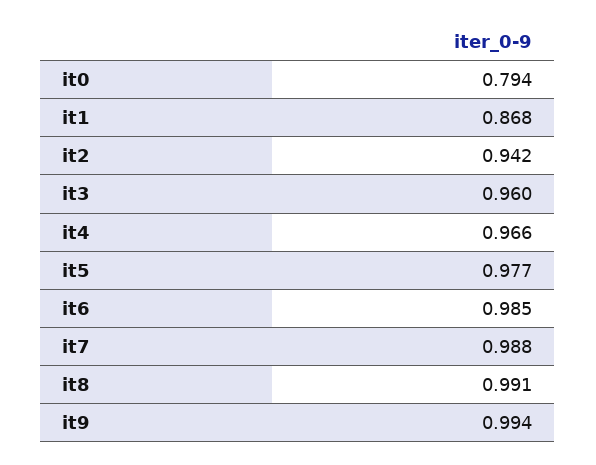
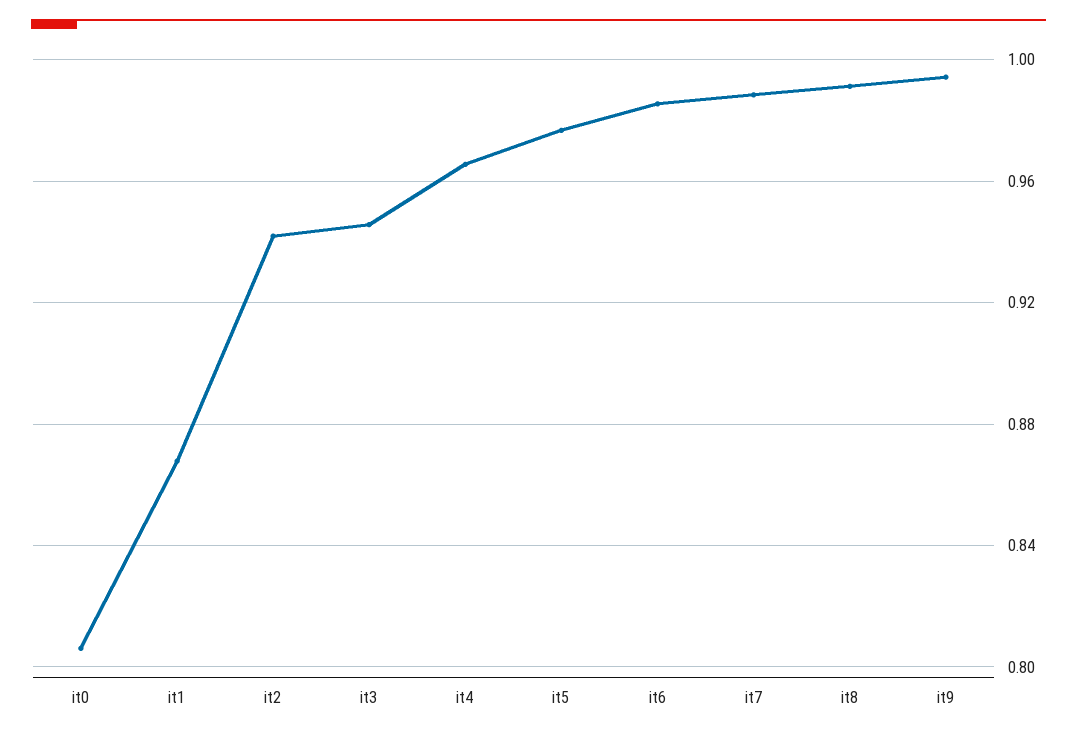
  {
-   "it0": 0.794,
+   "it0": 0.805,
    "it1": 0.868,
    "it2": 0.942,
-   "it3": 0.96,
+   "it3": 0.945,
    "it4": 0.966,
    "it5": 0.977,
    "it6": 0.985,
    "it7": 0.988,
    "it8": 0.991,
    "it9": 0.994
  }

